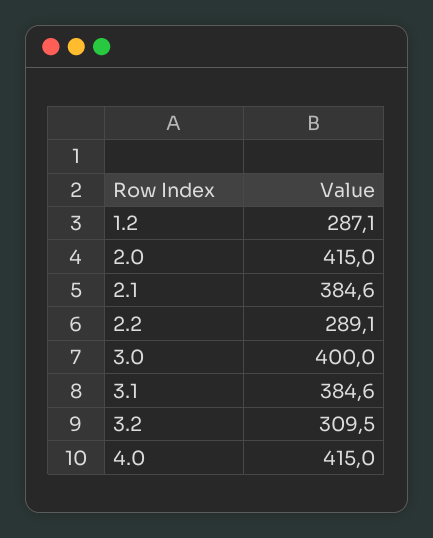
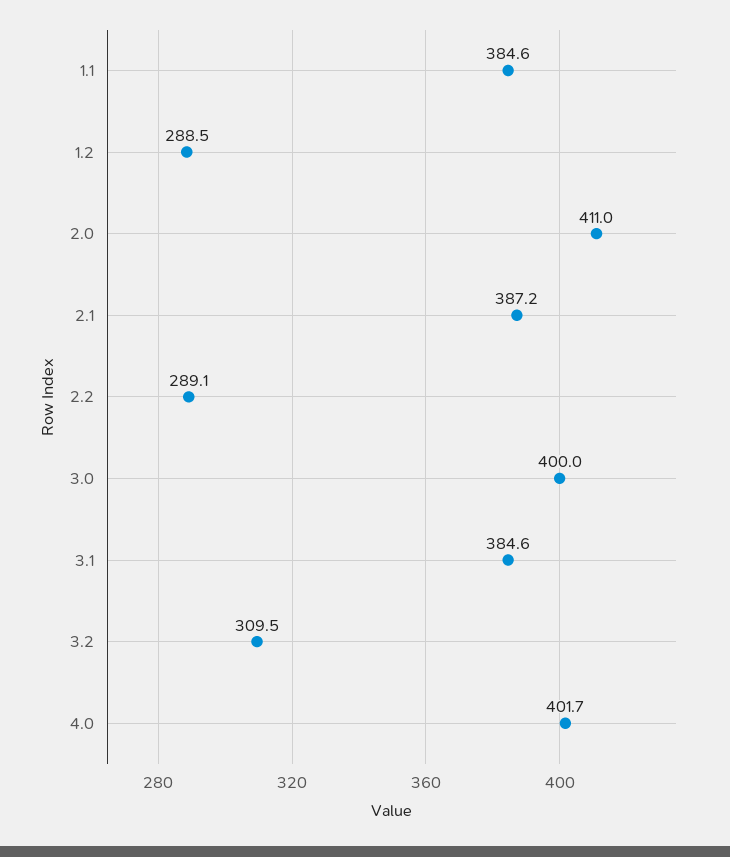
  {
-   "1.2": 287.1,
+   "1.2": 288.5,
-   "2.0": 415,
+   "2.0": 411,
-   "2.1": 384.6,
+   "2.1": 387.2,
    "2.2": 289.1,
    "3.0": 400,
    "3.1": 384.6,
    "3.2": 309.5,
-   "4.0": 415
+   "4.0": 401.7,
+   "1.1": 384.6
  }

